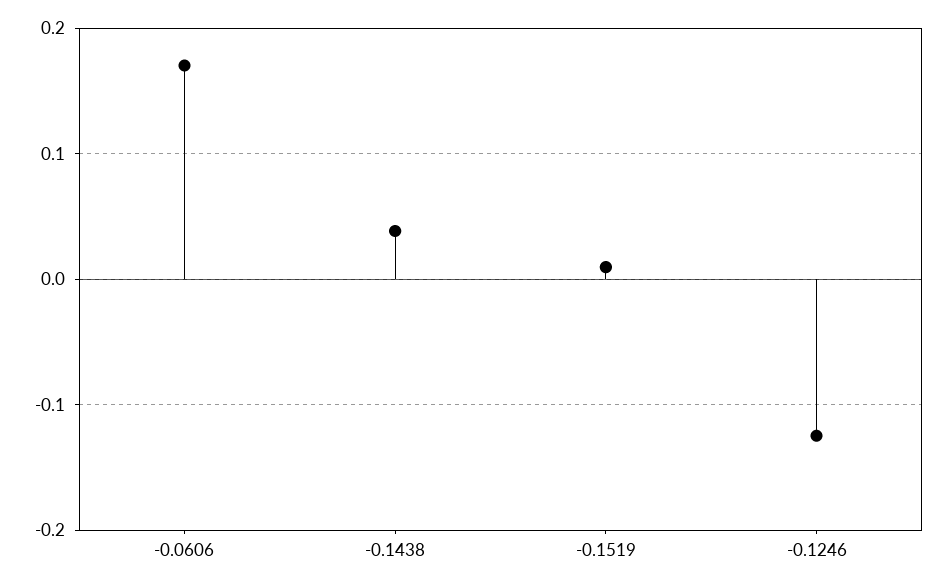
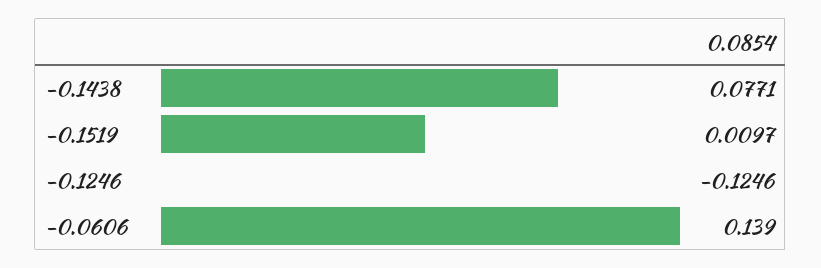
  {
-   "-0.0606": 0.17,
+   "-0.0606": 0.139,
-   "-0.1438": 0.04,
+   "-0.1438": 0.0771,
    "-0.1519": 0.0097,
    "-0.1246": -0.1246
  }

